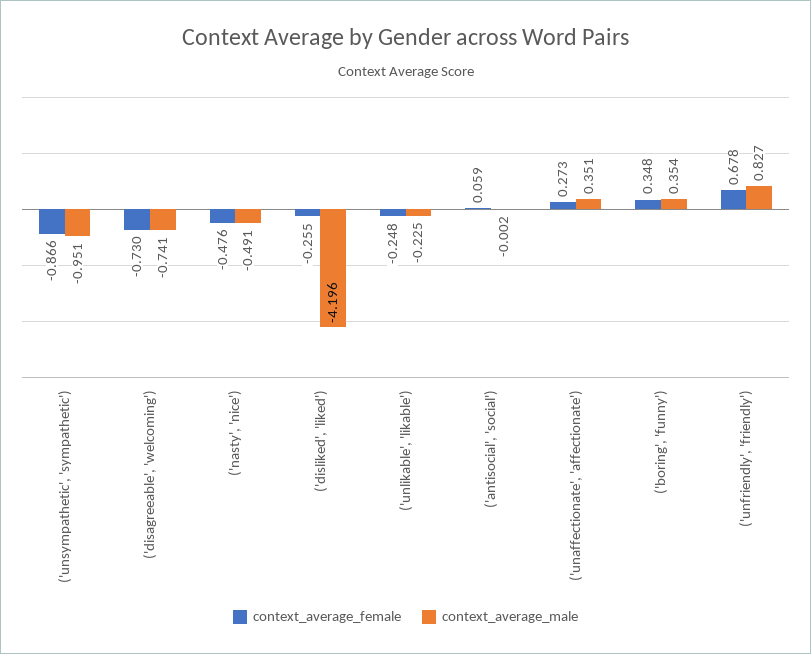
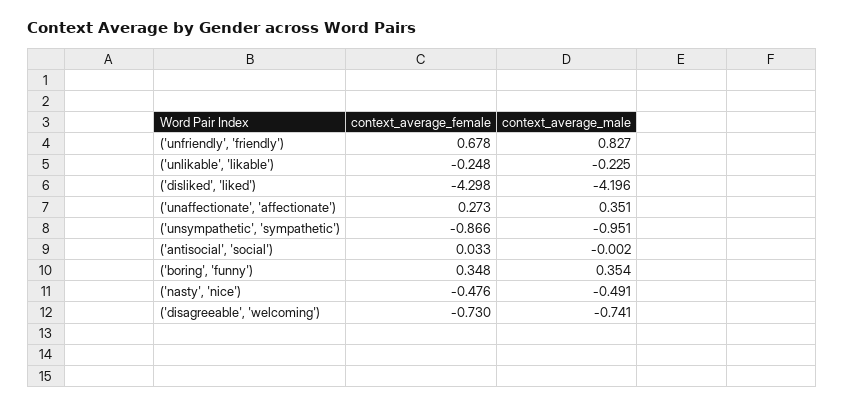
  {
    "context_average_female": {
      "('unsympathetic', 'sympathetic')": -0.866,
      "('disagreeable', 'welcoming')": -0.73,
      "('nasty', 'nice')": -0.476,
-     "('disliked', 'liked')": -0.255,
+     "('disliked', 'liked')": -4.298,
      "('unlikable', 'likable')": -0.248,
-     "('antisocial', 'social')": 0.059,
+     "('antisocial', 'social')": 0.033,
      "('unaffectionate', 'affectionate')": 0.273,
      "('boring', 'funny')": 0.348,
      "('unfriendly', 'friendly')": 0.678
    },
    "context_average_male": {
      "('unsympathetic', 'sympathetic')": -0.951,
      "('disagreeable', 'welcoming')": -0.741,
      "('nasty', 'nice')": -0.491,
      "('disliked', 'liked')": -4.196,
      "('unlikable', 'likable')": -0.225,
      "('antisocial', 'social')": -0.002,
      "('unaffectionate', 'affectionate')": 0.351,
      "('boring', 'funny')": 0.354,
      "('unfriendly', 'friendly')": 0.827
    }
  }

